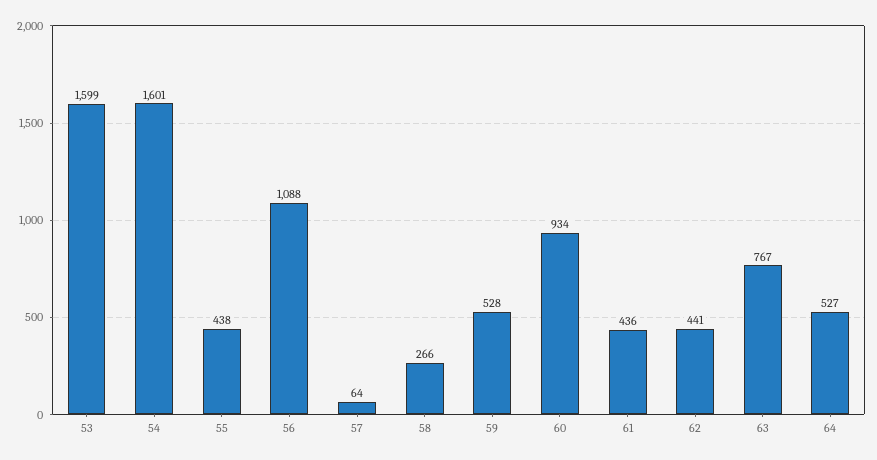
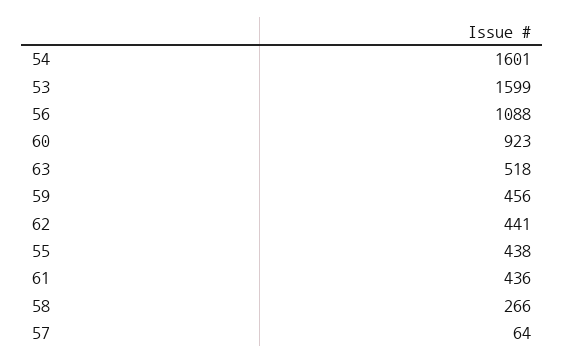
  {
    "53": 1599,
    "54": 1601,
    "55": 438,
    "56": 1088,
    "57": 64,
    "58": 266,
-   "59": 528,
+   "59": 456,
-   "60": 934,
+   "60": 923,
    "61": 436,
    "62": 441,
-   "63": 767,
+   "63": 518
-   "64": 527
  }

